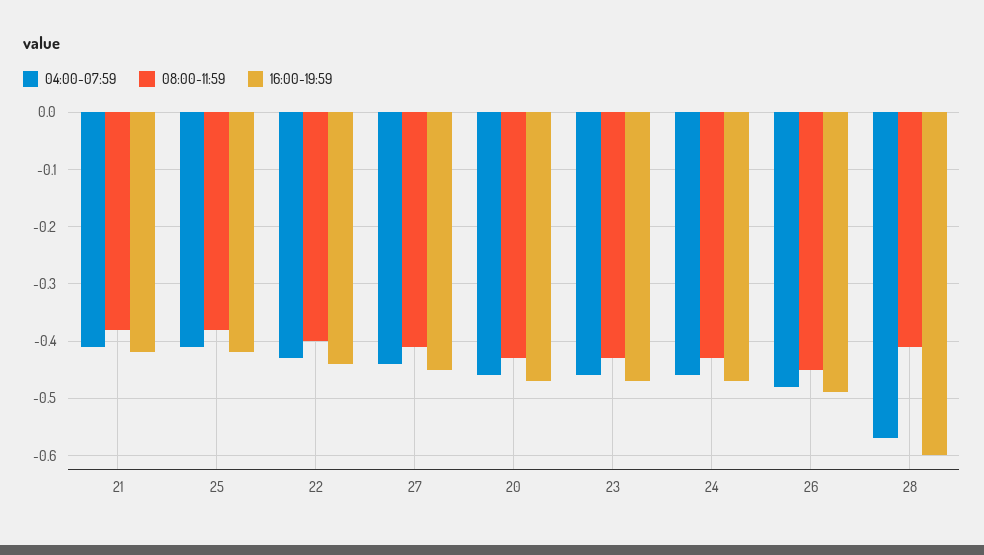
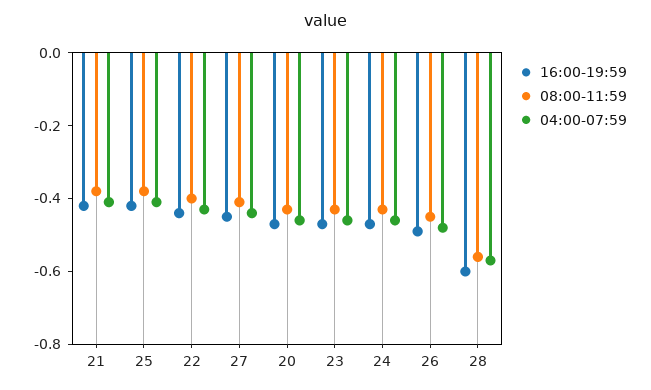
  {
    "04:00-07:59": {
      "21": -0.4,
      "25": -0.4,
      "22": -0.45,
      "27": -0.45,
      "20": -0.45,
      "23": -0.45,
      "24": -0.45,
      "26": -0.5,
      "28": -0.55
    },
    "08:00-11:59": {
      "21": -0.4,
      "25": -0.4,
      "22": -0.4,
      "27": -0.4,
      "20": -0.45,
      "23": -0.45,
      "24": -0.45,
      "26": -0.45,
-     "28": -0.4
+     "28": -0.55
    },
    "16:00-19:59": {
      "21": -0.4,
      "25": -0.4,
      "22": -0.45,
      "27": -0.45,
      "20": -0.45,
      "23": -0.45,
      "24": -0.45,
      "26": -0.5,
      "28": -0.6
    }
  }

